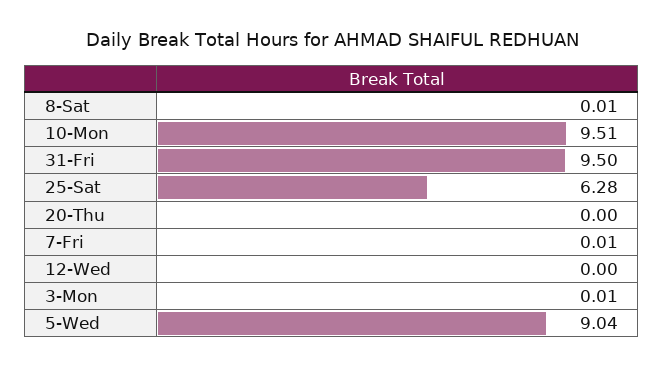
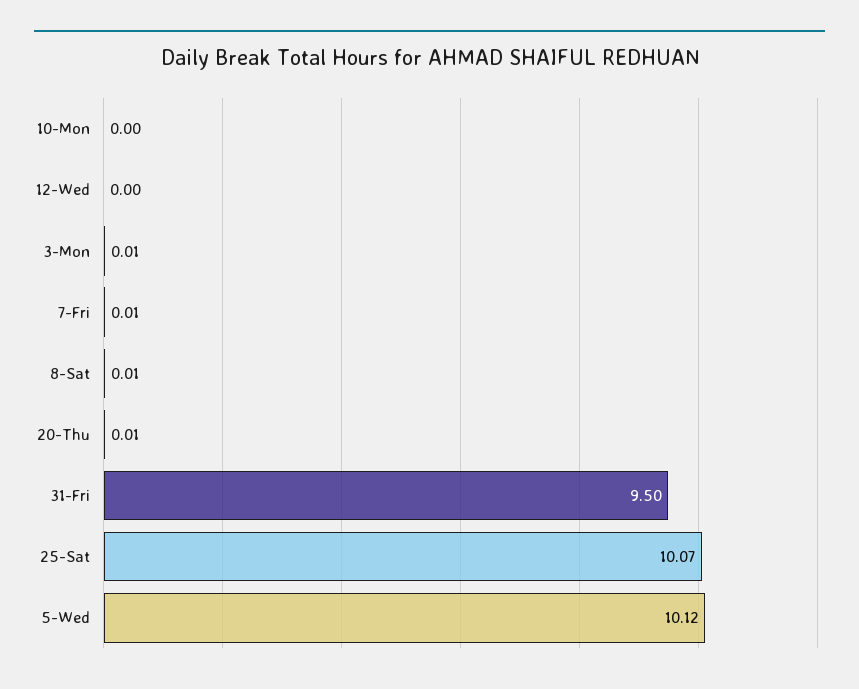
  {
    "8-Sat": 0.01,
-   "10-Mon": 9.51,
+   "10-Mon": 0,
    "31-Fri": 9.5,
-   "25-Sat": 6.28,
+   "25-Sat": 10.07,
-   "20-Thu": 0,
+   "20-Thu": 0.01,
    "7-Fri": 0.01,
    "12-Wed": 0,
    "3-Mon": 0.01,
-   "5-Wed": 9.04
+   "5-Wed": 10.12
  }

